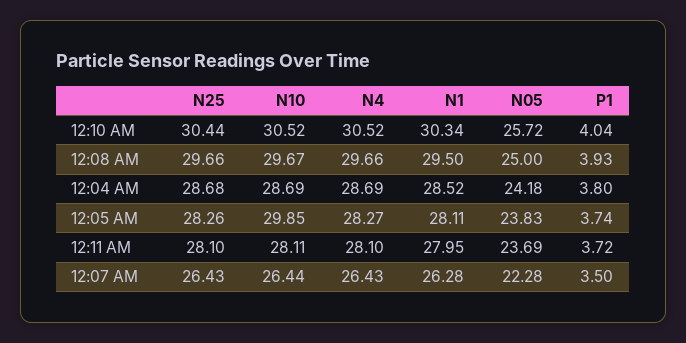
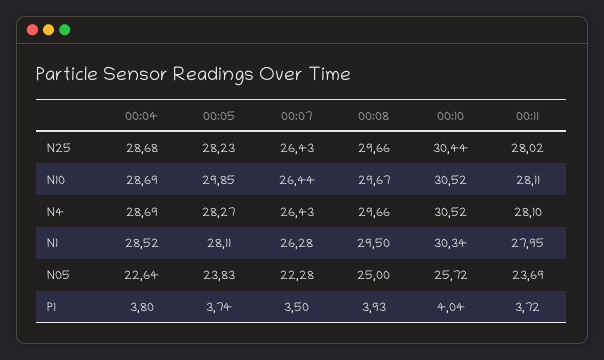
  {
    "N25": {
      "12:10 AM": 30.44,
      "12:08 AM": 29.66,
      "12:04 AM": 28.68,
-     "12:05 AM": 28.26,
+     "12:05 AM": 28.23,
-     "12:11 AM": 28.1,
+     "12:11 AM": 28.02,
      "12:07 AM": 26.43
    },
    "N10": {
      "12:10 AM": 30.52,
      "12:08 AM": 29.67,
      "12:04 AM": 28.69,
      "12:05 AM": 29.85,
      "12:11 AM": 28.11,
      "12:07 AM": 26.44
    },
    "N4": {
      "12:10 AM": 30.52,
      "12:08 AM": 29.66,
      "12:04 AM": 28.69,
      "12:05 AM": 28.27,
      "12:11 AM": 28.1,
      "12:07 AM": 26.43
    },
    "N1": {
      "12:10 AM": 30.34,
      "12:08 AM": 29.5,
      "12:04 AM": 28.52,
      "12:05 AM": 28.11,
      "12:11 AM": 27.95,
      "12:07 AM": 26.28
    },
    "N05": {
      "12:10 AM": 25.72,
      "12:08 AM": 25,
-     "12:04 AM": 24.18,
+     "12:04 AM": 22.64,
      "12:05 AM": 23.83,
      "12:11 AM": 23.69,
      "12:07 AM": 22.28
    },
    "P1": {
      "12:10 AM": 4.04,
      "12:08 AM": 3.93,
      "12:04 AM": 3.8,
      "12:05 AM": 3.74,
      "12:11 AM": 3.72,
      "12:07 AM": 3.5
    }
  }

